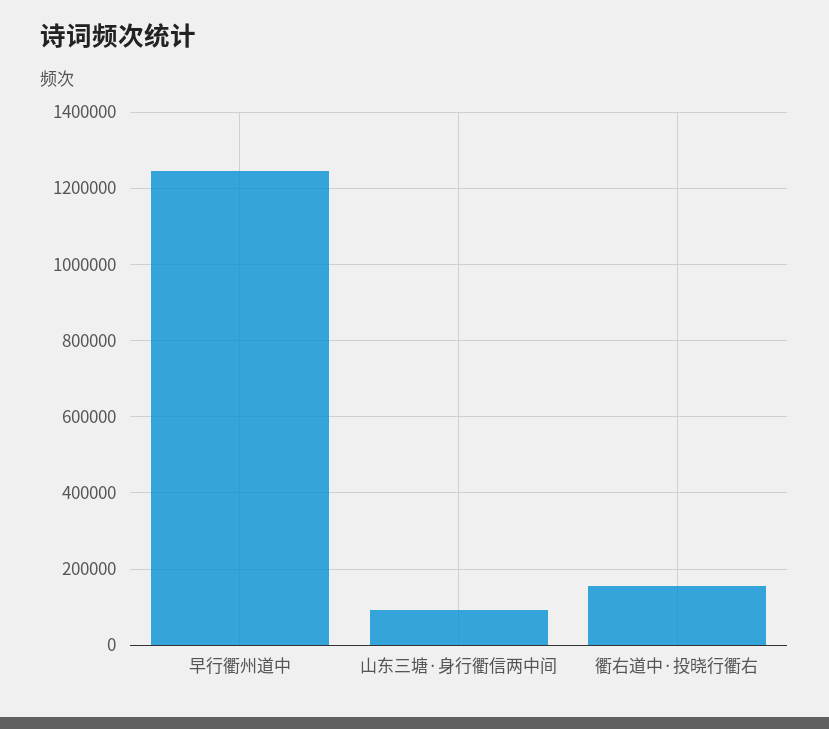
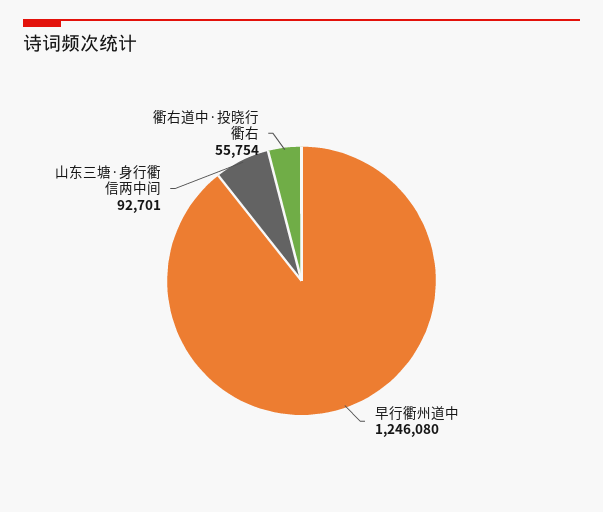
  {
    "早行衢州道中": 1246080,
    "山东三塘·身行衢信两中间": 92701,
-   "衢右道中·投晓行衢右": 160000
+   "衢右道中·投晓行衢右": 55754
  }

